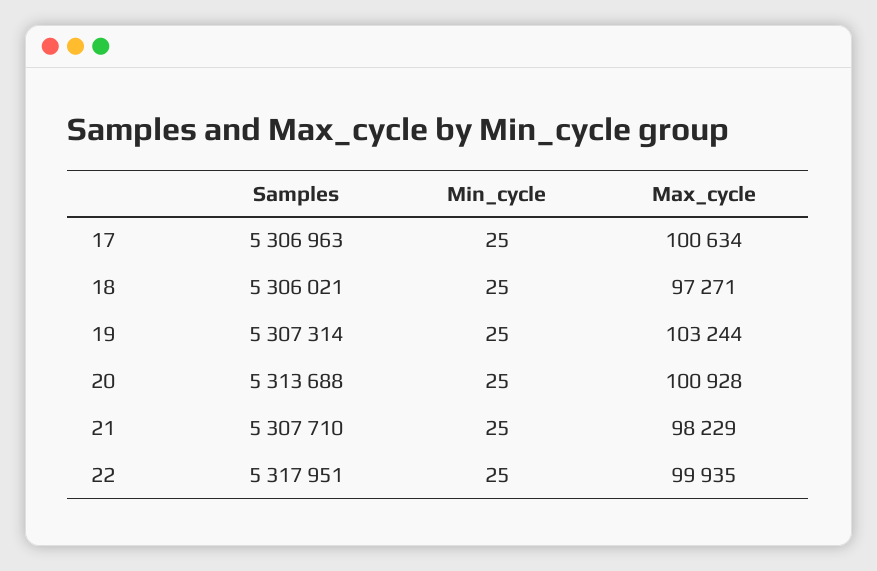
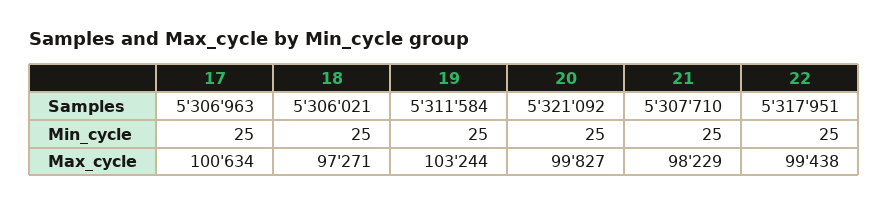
  {
    "Samples": {
      "17": 5306963,
      "18": 5306021,
-     "19": 5307314,
+     "19": 5311584,
-     "20": 5313688,
+     "20": 5321092,
      "21": 5307710,
      "22": 5317951
    },
    "Min_cycle": {
      "17": 25,
      "18": 25,
      "19": 25,
      "20": 25,
      "21": 25,
      "22": 25
    },
    "Max_cycle": {
      "17": 100634,
      "18": 97271,
      "19": 103244,
-     "20": 100928,
+     "20": 99827,
      "21": 98229,
-     "22": 99935
+     "22": 99438
    }
  }

